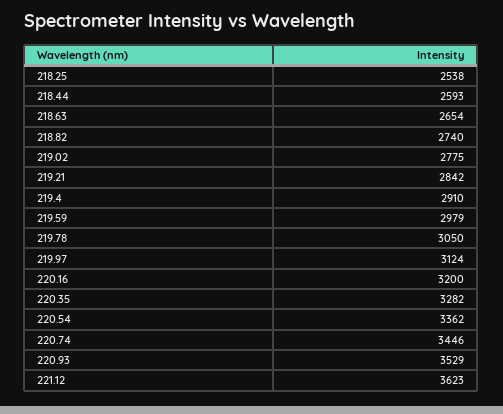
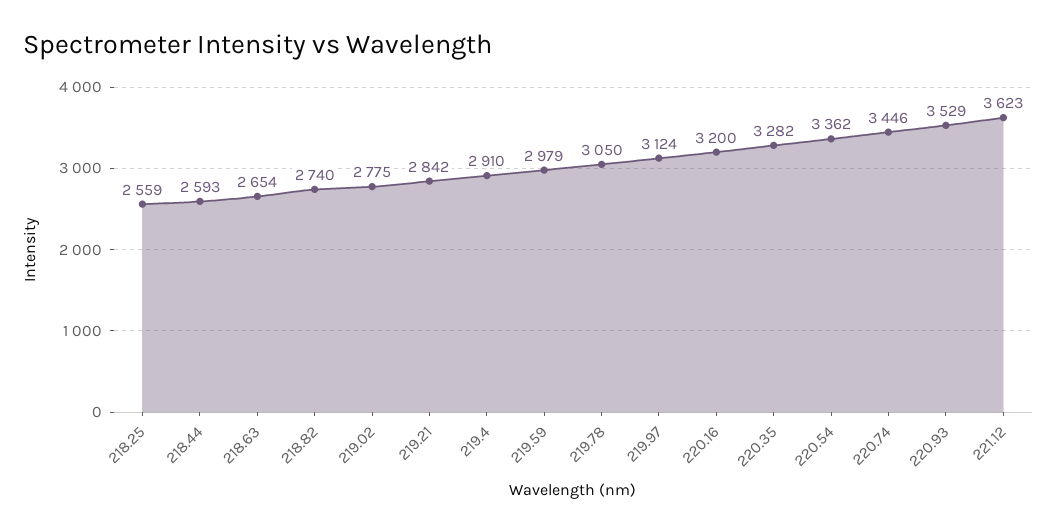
  {
-   "218.25": 2538,
+   "218.25": 2559,
    "218.44": 2593,
    "218.63": 2654,
    "218.82": 2740,
    "219.02": 2775,
    "219.21": 2842,
    "219.4": 2910,
    "219.59": 2979,
    "219.78": 3050,
    "219.97": 3124,
    "220.16": 3200,
    "220.35": 3282,
    "220.54": 3362,
    "220.74": 3446,
    "220.93": 3529,
    "221.12": 3623
  }

